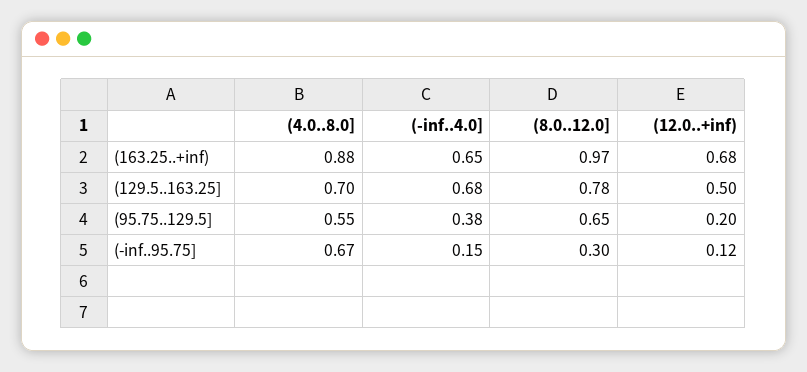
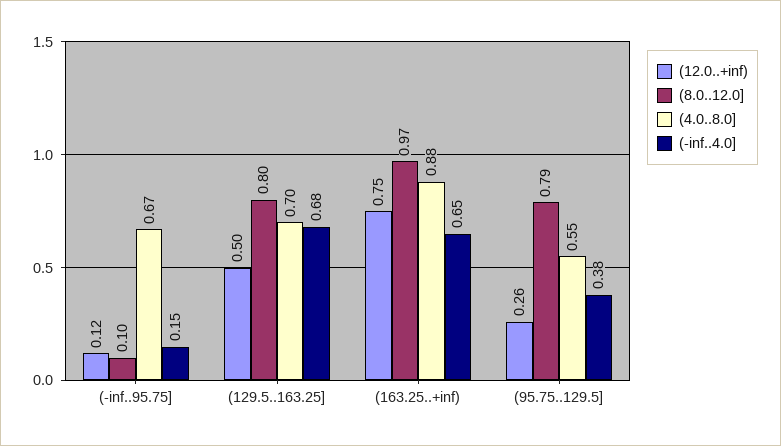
  {
    "(4.0..8.0]": {
      "(163.25..+inf)": 0.88,
      "(129.5..163.25]": 0.7,
      "(95.75..129.5]": 0.55,
      "(-inf..95.75]": 0.67
    },
    "(-inf..4.0]": {
      "(163.25..+inf)": 0.65,
      "(129.5..163.25]": 0.68,
      "(95.75..129.5]": 0.38,
      "(-inf..95.75]": 0.15
    },
    "(8.0..12.0]": {
      "(163.25..+inf)": 0.97,
-     "(129.5..163.25]": 0.78,
+     "(129.5..163.25]": 0.8,
-     "(95.75..129.5]": 0.65,
+     "(95.75..129.5]": 0.79,
-     "(-inf..95.75]": 0.3
+     "(-inf..95.75]": 0.1
    },
    "(12.0..+inf)": {
-     "(163.25..+inf)": 0.68,
+     "(163.25..+inf)": 0.75,
      "(129.5..163.25]": 0.5,
-     "(95.75..129.5]": 0.2,
+     "(95.75..129.5]": 0.26,
      "(-inf..95.75]": 0.12
    }
  }

